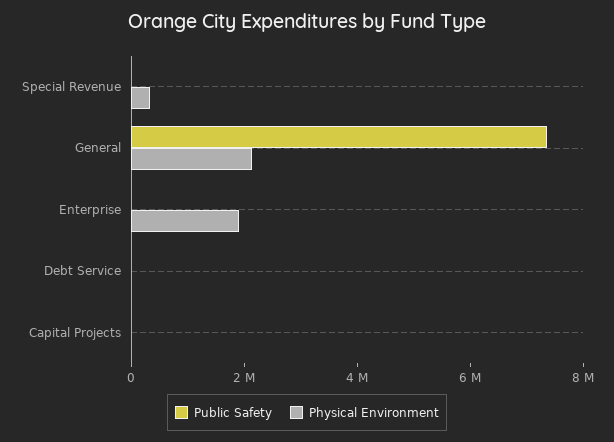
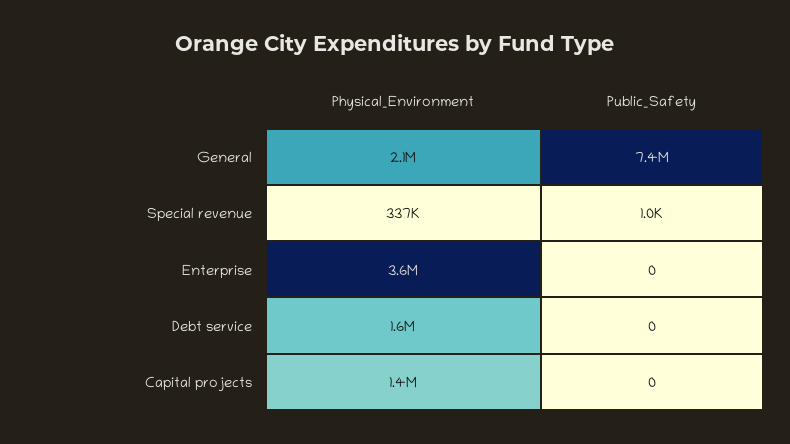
  {
    "Public Safety": {
      "Special Revenue": 1000,
      "General": 7400000,
      "Enterprise": 0,
      "Debt Service": 0,
      "Capital Projects": 0
    },
    "Physical Environment": {
      "Special Revenue": 337000,
      "General": 2100000,
-     "Enterprise": 2000000,
+     "Enterprise": 3600000,
-     "Debt Service": 0,
+     "Debt Service": 1600000,
-     "Capital Projects": 0
+     "Capital Projects": 1400000
    }
  }

